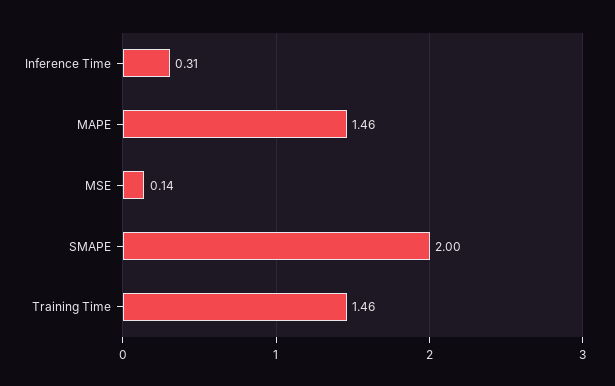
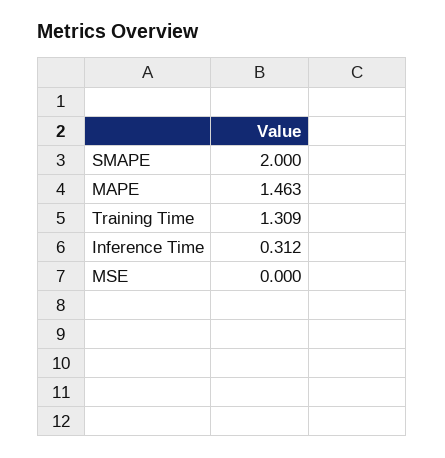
  {
    "Inference Time": 0.312,
    "MAPE": 1.463,
-   "MSE": 0.14,
+   "MSE": 0,
    "SMAPE": 2,
-   "Training Time": 1.46
+   "Training Time": 1.309
  }

